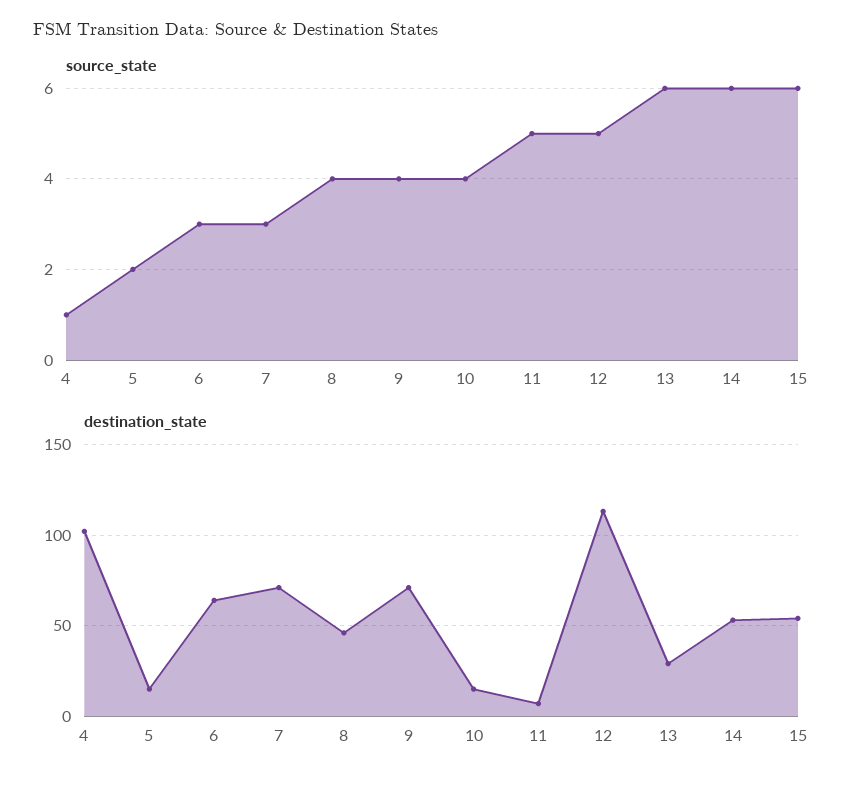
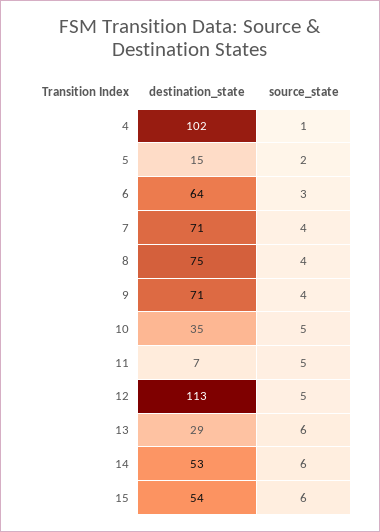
  {
    "source_state": {
      "4": 1,
      "5": 2,
      "6": 3,
-     "7": 3,
+     "7": 4,
      "8": 4,
      "9": 4,
-     "10": 4,
+     "10": 5,
      "11": 5,
      "12": 5,
      "13": 6,
      "14": 6,
      "15": 6
    },
    "destination_state": {
      "4": 102,
      "5": 15,
      "6": 64,
      "7": 71,
-     "8": 45,
+     "8": 75,
      "9": 71,
-     "10": 15,
+     "10": 35,
      "11": 7,
      "12": 113,
      "13": 29,
      "14": 53,
      "15": 54
    }
  }

